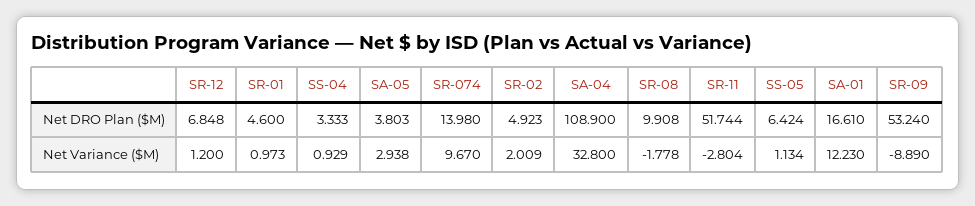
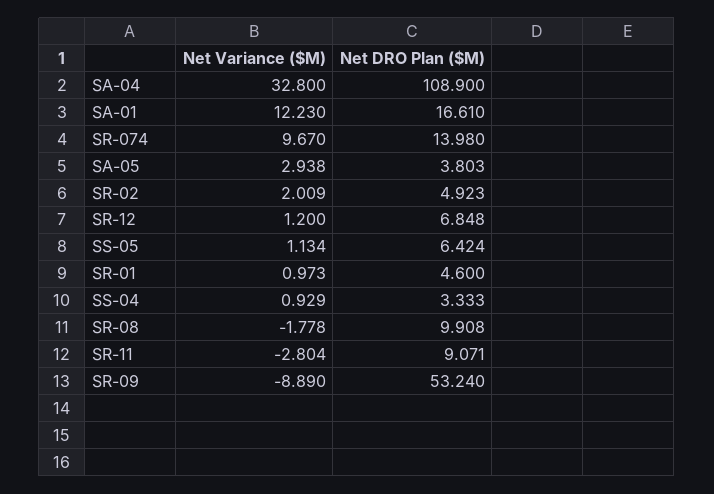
  {
    "SR-12": {
      "Net DRO Plan ($M)": 6.848,
      "Net Variance ($M)": 1.2
    },
    "SR-01": {
      "Net DRO Plan ($M)": 4.6,
      "Net Variance ($M)": 0.973
    },
    "SS-04": {
      "Net DRO Plan ($M)": 3.333,
      "Net Variance ($M)": 0.929
    },
    "SA-05": {
      "Net DRO Plan ($M)": 3.803,
      "Net Variance ($M)": 2.938
    },
    "SR-074": {
      "Net DRO Plan ($M)": 13.98,
      "Net Variance ($M)": 9.67
    },
    "SR-02": {
      "Net DRO Plan ($M)": 4.923,
      "Net Variance ($M)": 2.009
    },
    "SA-04": {
      "Net DRO Plan ($M)": 108.9,
      "Net Variance ($M)": 32.8
    },
    "SR-08": {
      "Net DRO Plan ($M)": 9.908,
      "Net Variance ($M)": -1.778
    },
    "SR-11": {
-     "Net DRO Plan ($M)": 51.744,
+     "Net DRO Plan ($M)": 9.071,
      "Net Variance ($M)": -2.804
    },
    "SS-05": {
      "Net DRO Plan ($M)": 6.424,
      "Net Variance ($M)": 1.134
    },
    "SA-01": {
      "Net DRO Plan ($M)": 16.61,
      "Net Variance ($M)": 12.23
    },
    "SR-09": {
      "Net DRO Plan ($M)": 53.24,
      "Net Variance ($M)": -8.89
    }
  }

